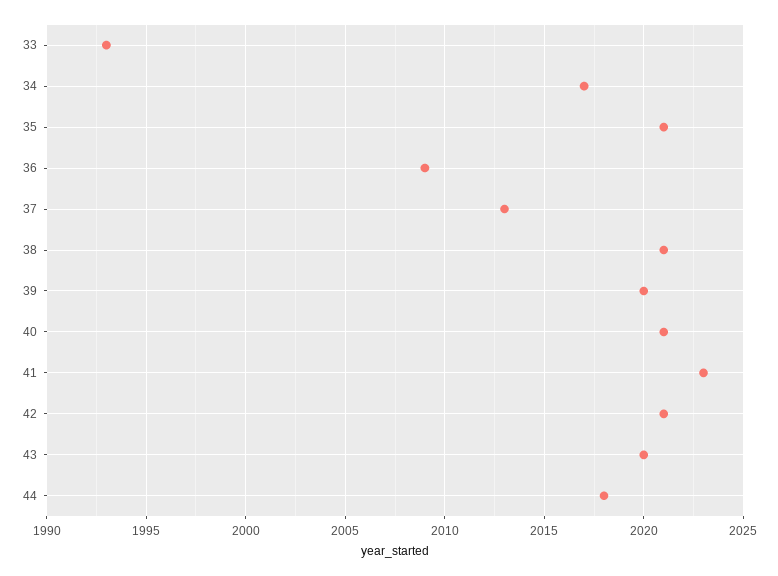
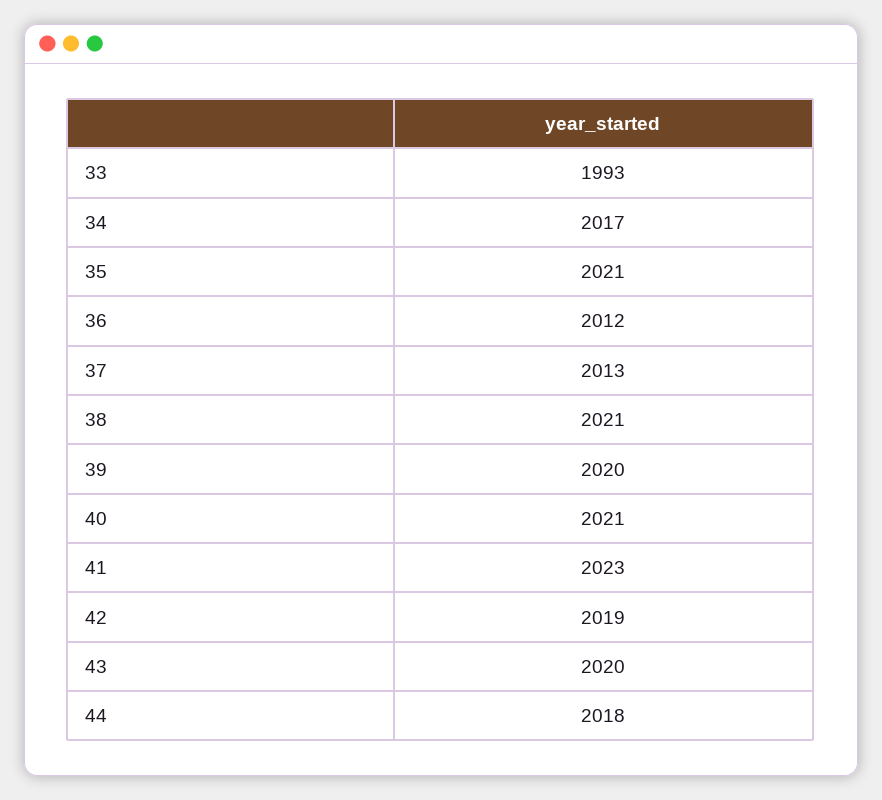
  {
    "33": 1993,
    "34": 2017,
    "35": 2021,
-   "36": 2009,
+   "36": 2012,
    "37": 2013,
    "38": 2021,
    "39": 2020,
    "40": 2021,
    "41": 2023,
-   "42": 2021,
+   "42": 2019,
    "43": 2020,
    "44": 2018
  }

